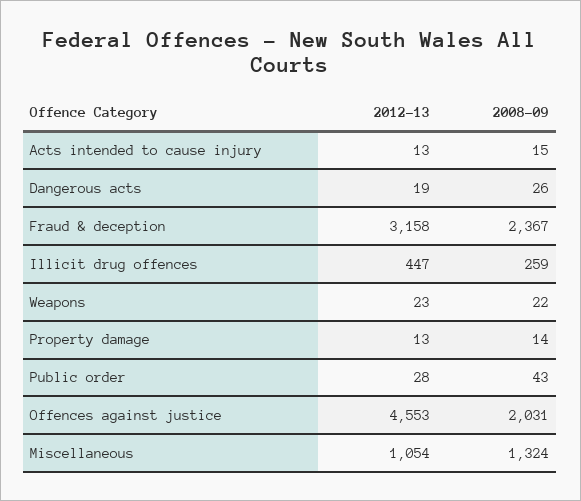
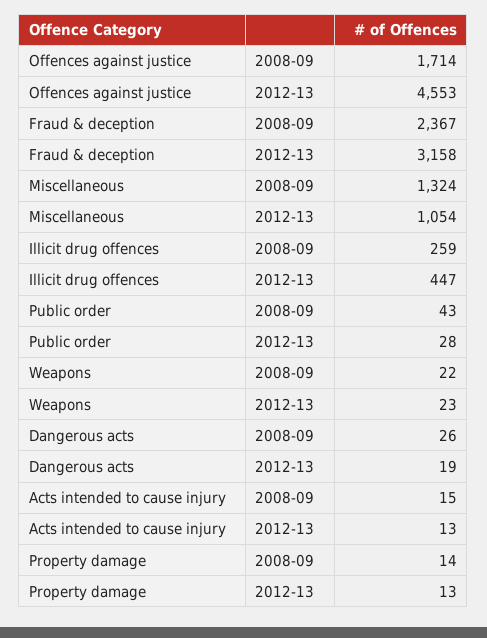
  {
    "2012-13": {
      "Acts intended to cause injury": 13,
      "Dangerous acts": 19,
      "Fraud & deception": 3158,
      "Illicit drug offences": 447,
      "Weapons": 23,
      "Property damage": 13,
      "Public order": 28,
      "Offences against justice": 4553,
      "Miscellaneous": 1054
    },
    "2008-09": {
      "Acts intended to cause injury": 15,
      "Dangerous acts": 26,
      "Fraud & deception": 2367,
      "Illicit drug offences": 259,
      "Weapons": 22,
      "Property damage": 14,
      "Public order": 43,
-     "Offences against justice": 2031,
+     "Offences against justice": 1714,
      "Miscellaneous": 1324
    }
  }

